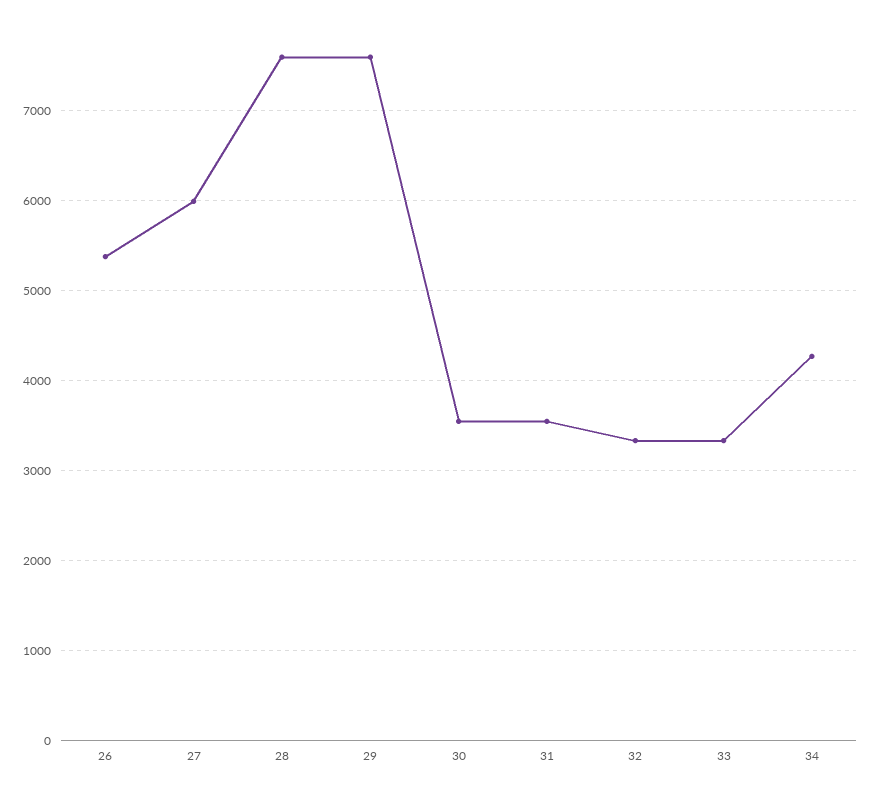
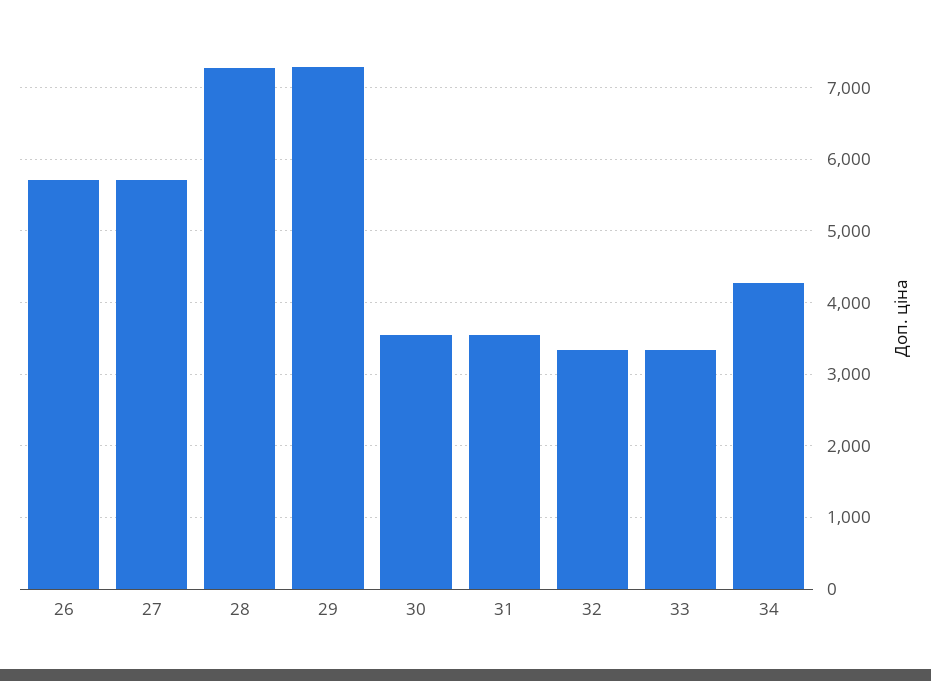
  {
-   "26": 5400,
+   "26": 5700,
-   "27": 6000,
+   "27": 5700,
-   "28": 7600,
+   "28": 7300,
-   "29": 7600,
+   "29": 7300,
    "30": 3500,
    "31": 3500,
    "32": 3300,
    "33": 3300,
    "34": 4300
  }

